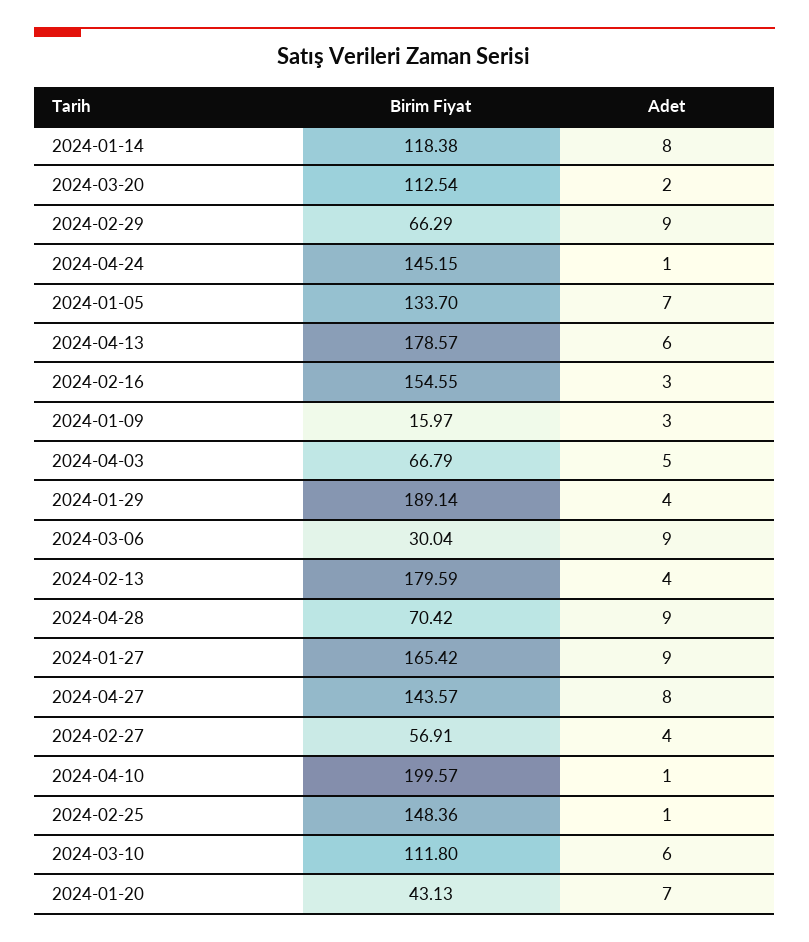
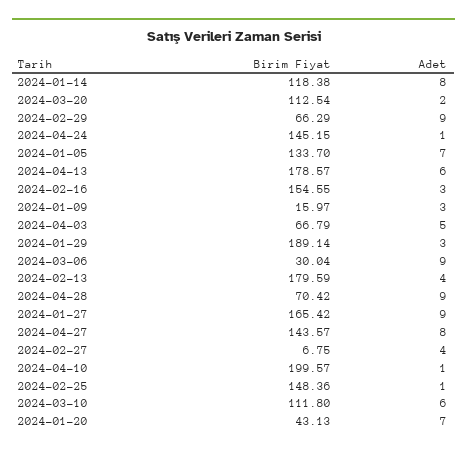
  {
    "Birim Fiyat": {
      "2024-01-14": 118.38,
      "2024-03-20": 112.54,
      "2024-02-29": 66.29,
      "2024-04-24": 145.15,
      "2024-01-05": 133.7,
      "2024-04-13": 178.57,
      "2024-02-16": 154.55,
      "2024-01-09": 15.97,
      "2024-04-03": 66.79,
      "2024-01-29": 189.14,
      "2024-03-06": 30.04,
      "2024-02-13": 179.59,
      "2024-04-28": 70.42,
      "2024-01-27": 165.42,
      "2024-04-27": 143.57,
-     "2024-02-27": 56.91,
+     "2024-02-27": 6.75,
      "2024-04-10": 199.57,
      "2024-02-25": 148.36,
      "2024-03-10": 111.8,
      "2024-01-20": 43.13
    },
    "Adet": {
      "2024-01-14": 8,
      "2024-03-20": 2,
      "2024-02-29": 9,
      "2024-04-24": 1,
      "2024-01-05": 7,
      "2024-04-13": 6,
      "2024-02-16": 3,
      "2024-01-09": 3,
      "2024-04-03": 5,
-     "2024-01-29": 4,
+     "2024-01-29": 3,
      "2024-03-06": 9,
      "2024-02-13": 4,
      "2024-04-28": 9,
      "2024-01-27": 9,
      "2024-04-27": 8,
      "2024-02-27": 4,
      "2024-04-10": 1,
      "2024-02-25": 1,
      "2024-03-10": 6,
      "2024-01-20": 7
    }
  }

